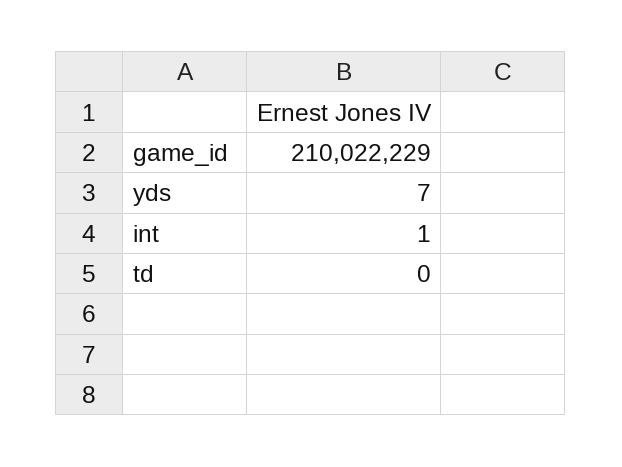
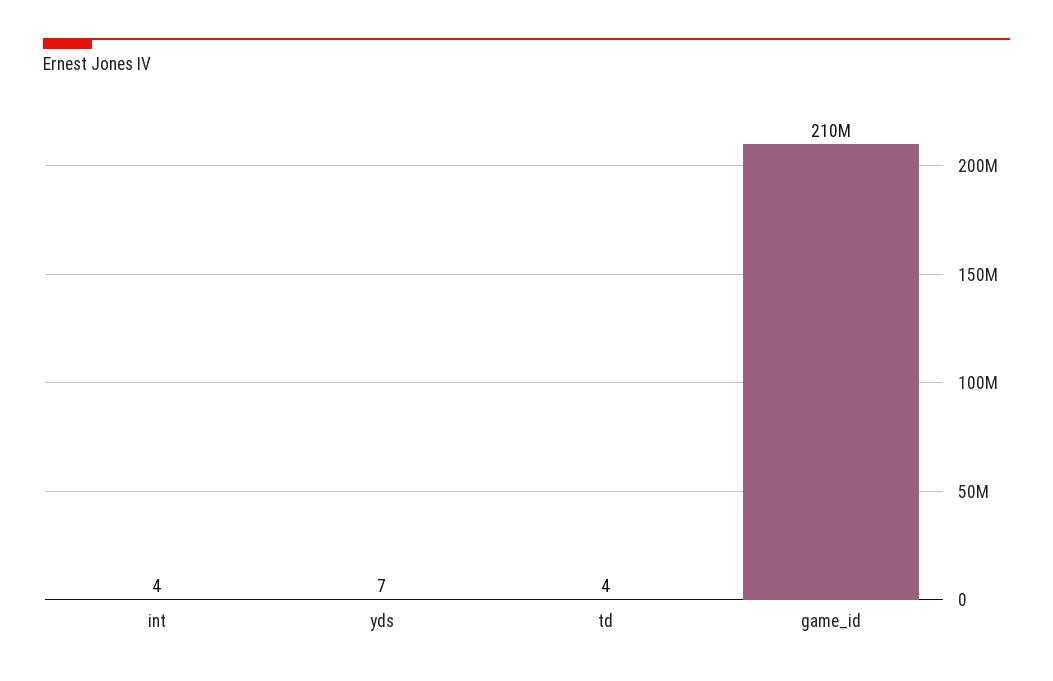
  {
    "game_id": 210022229,
    "yds": 7,
-   "int": 1,
+   "int": 4,
-   "td": 0
+   "td": 4
  }

